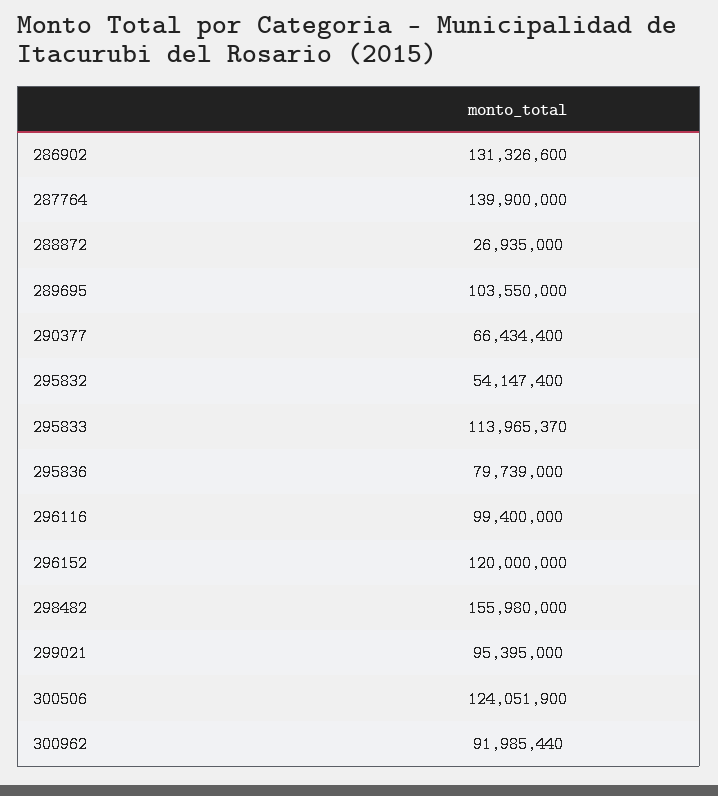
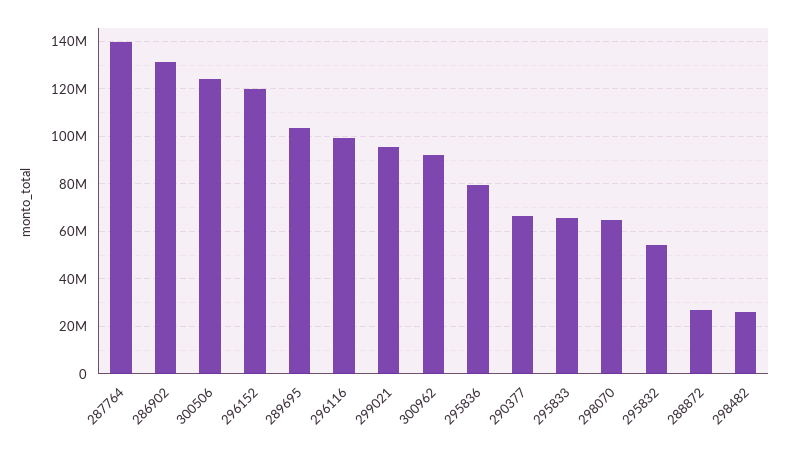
  {
    "286902": 131326600,
    "287764": 139900000,
    "288872": 26935000,
    "289695": 103550000,
    "290377": 66434400,
    "295832": 54147400,
-   "295833": 113965370,
+   "295833": 65000000,
    "295836": 79739000,
    "296116": 99400000,
    "296152": 120000000,
-   "298482": 155980000,
+   "298482": 25000000,
    "299021": 95395000,
    "300506": 124051900,
-   "300962": 91985440
+   "300962": 91985440,
+   "298070": 65000000
  }

